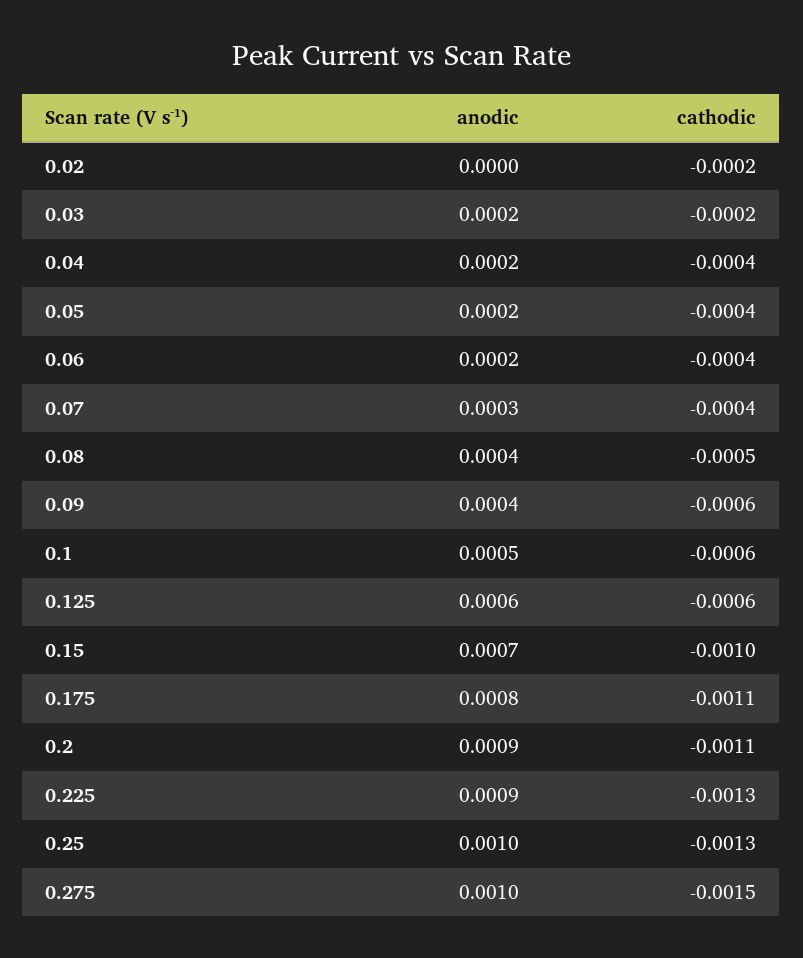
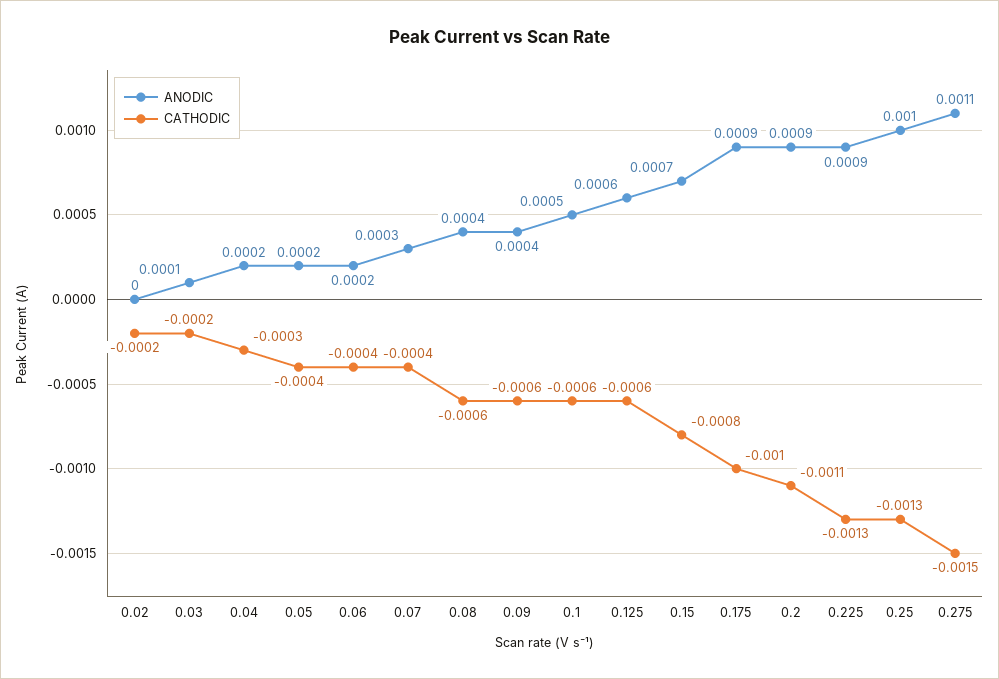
  {
    "anodic": {
      "0.02": 0,
-     "0.03": 0.0002,
+     "0.03": 0.0001,
      "0.04": 0.0002,
      "0.05": 0.0002,
      "0.06": 0.0002,
      "0.07": 0.0003,
      "0.08": 0.0004,
      "0.09": 0.0004,
      "0.1": 0.0005,
      "0.125": 0.0006,
      "0.15": 0.0007,
-     "0.175": 0.0008,
+     "0.175": 0.0009,
      "0.2": 0.0009,
      "0.225": 0.0009,
      "0.25": 0.001,
-     "0.275": 0.001
+     "0.275": 0.0011
    },
    "cathodic": {
      "0.02": -0.0002,
      "0.03": -0.0002,
-     "0.04": -0.0004,
+     "0.04": -0.0003,
      "0.05": -0.0004,
      "0.06": -0.0004,
      "0.07": -0.0004,
-     "0.08": -0.0005,
+     "0.08": -0.0006,
      "0.09": -0.0006,
      "0.1": -0.0006,
      "0.125": -0.0006,
-     "0.15": -0.001,
+     "0.15": -0.0008,
-     "0.175": -0.0011,
+     "0.175": -0.001,
      "0.2": -0.0011,
      "0.225": -0.0013,
      "0.25": -0.0013,
      "0.275": -0.0015
    }
  }

